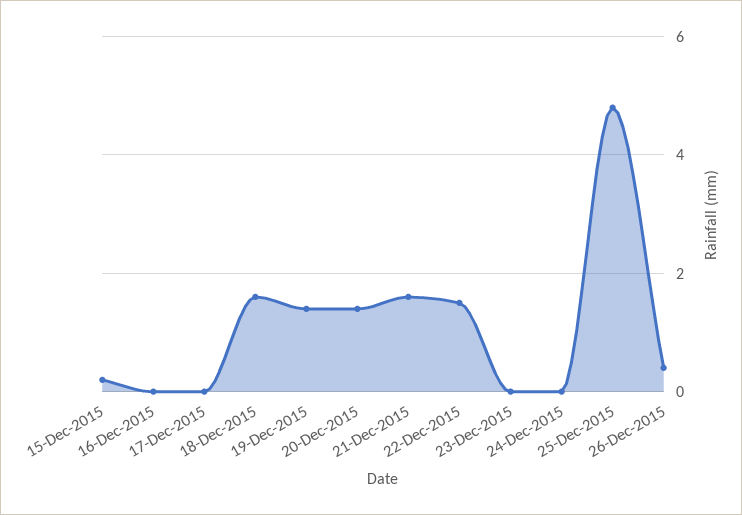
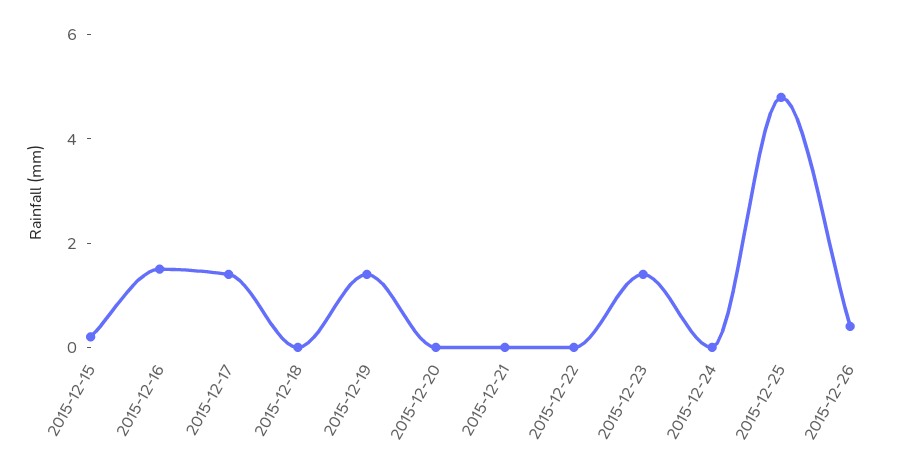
  {
    "15-Dec-2015": 0,
-   "16-Dec-2015": 0,
+   "16-Dec-2015": 1.5,
-   "17-Dec-2015": 0,
+   "17-Dec-2015": 1.5,
-   "18-Dec-2015": 1.5,
+   "18-Dec-2015": 0,
    "19-Dec-2015": 1.5,
-   "20-Dec-2015": 1.5,
+   "20-Dec-2015": 0,
-   "21-Dec-2015": 1.5,
+   "21-Dec-2015": 0,
-   "22-Dec-2015": 1.5,
+   "22-Dec-2015": 0,
-   "23-Dec-2015": 0,
+   "23-Dec-2015": 1.5,
    "24-Dec-2015": 0,
    "25-Dec-2015": 5,
    "26-Dec-2015": 0.5
  }

